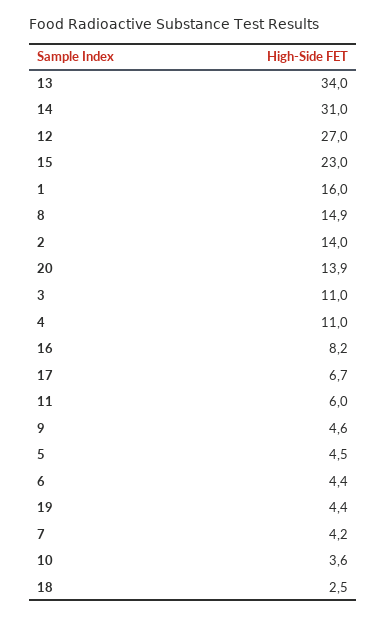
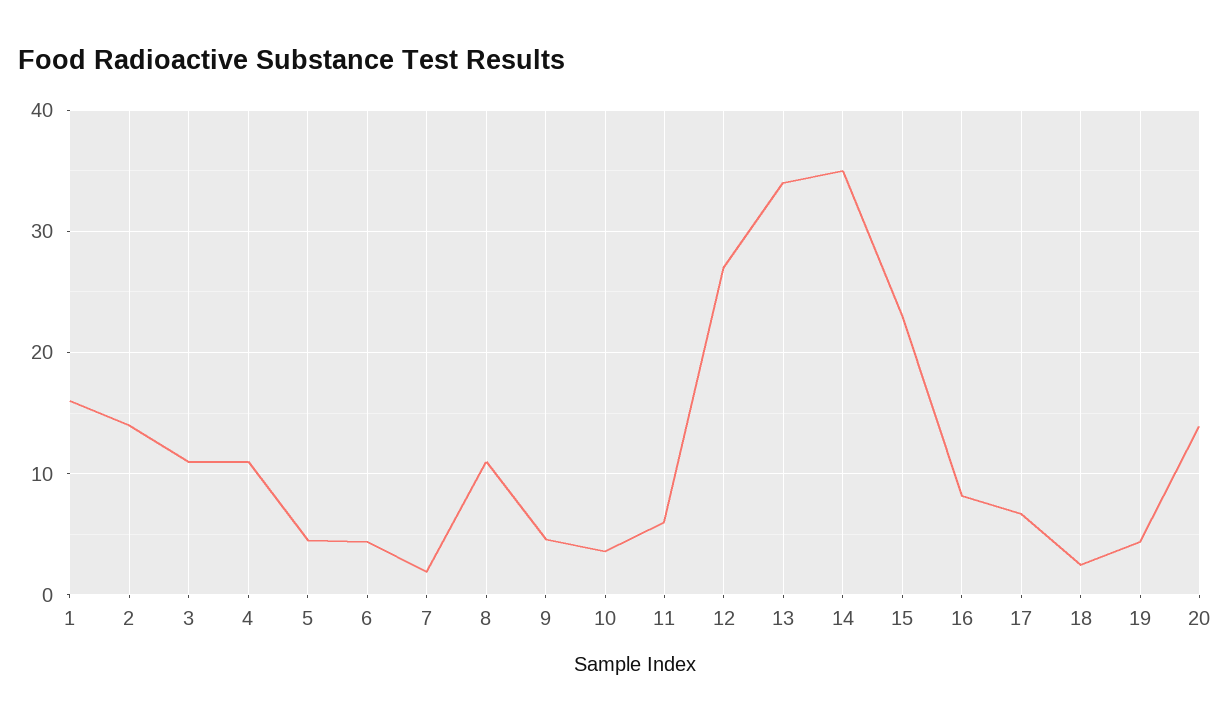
  {
    "13": 34,
-   "14": 31,
+   "14": 35,
    "12": 27,
    "15": 23,
    "1": 16,
-   "8": 14.9,
+   "8": 11,
    "2": 14,
    "20": 13.9,
    "3": 11,
    "4": 11,
    "16": 8.2,
    "17": 6.7,
    "11": 6,
    "9": 4.6,
    "5": 4.5,
    "6": 4.4,
    "19": 4.4,
-   "7": 4.2,
+   "7": 2,
    "10": 3.6,
    "18": 2.5
  }

